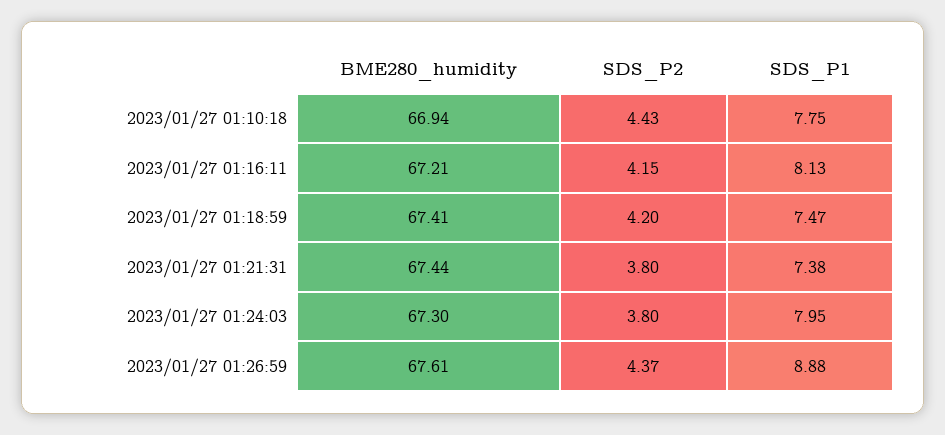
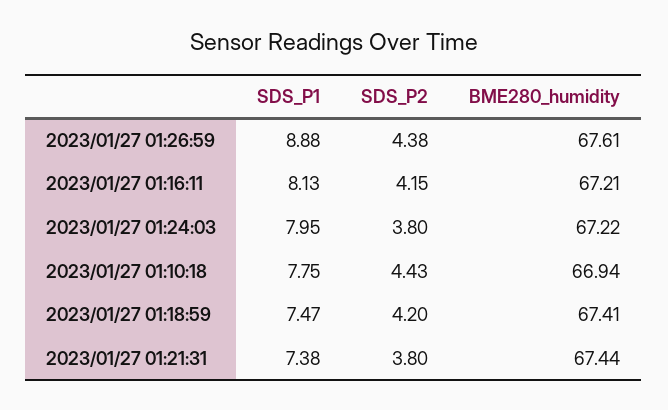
  {
    "BME280_humidity": {
      "2023/01/27 01:10:18": 66.94,
      "2023/01/27 01:16:11": 67.21,
      "2023/01/27 01:18:59": 67.41,
      "2023/01/27 01:21:31": 67.44,
-     "2023/01/27 01:24:03": 67.3,
+     "2023/01/27 01:24:03": 67.22,
      "2023/01/27 01:26:59": 67.61
    },
    "SDS_P2": {
      "2023/01/27 01:10:18": 4.43,
      "2023/01/27 01:16:11": 4.15,
      "2023/01/27 01:18:59": 4.2,
      "2023/01/27 01:21:31": 3.8,
      "2023/01/27 01:24:03": 3.8,
-     "2023/01/27 01:26:59": 4.37
+     "2023/01/27 01:26:59": 4.38
    },
    "SDS_P1": {
      "2023/01/27 01:10:18": 7.75,
      "2023/01/27 01:16:11": 8.13,
      "2023/01/27 01:18:59": 7.47,
      "2023/01/27 01:21:31": 7.38,
      "2023/01/27 01:24:03": 7.95,
      "2023/01/27 01:26:59": 8.88
    }
  }

